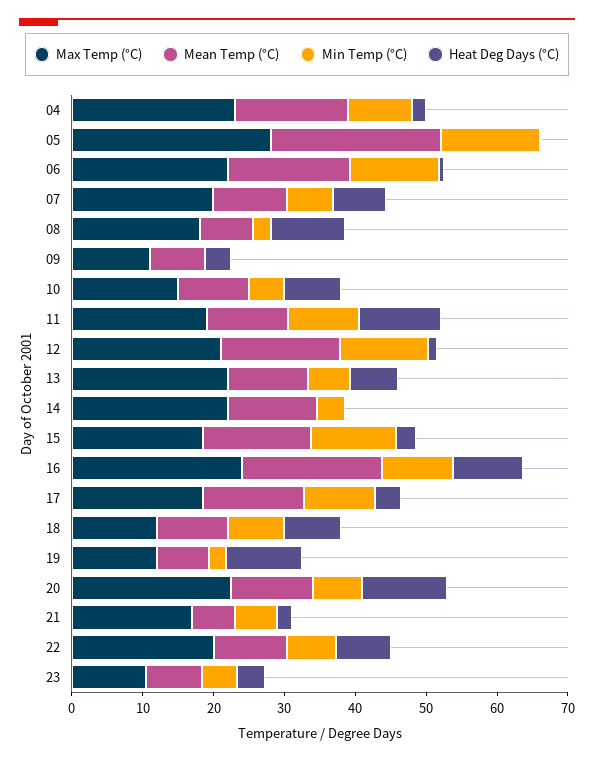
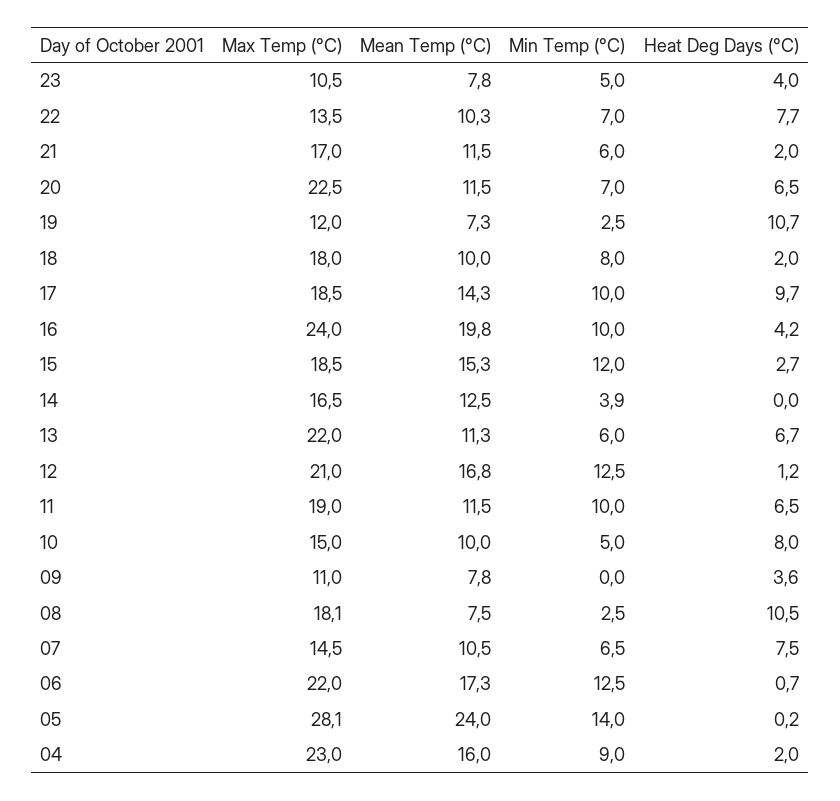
  {
    "Max Temp (°C)": {
      "04": 23,
      "05": 28.1,
      "06": 22,
-     "07": 20,
+     "07": 14.5,
      "08": 18.1,
      "09": 11,
      "10": 15,
      "11": 19,
      "12": 21,
      "13": 22,
-     "14": 22,
+     "14": 16.5,
      "15": 18.5,
      "16": 24,
      "17": 18.5,
-     "18": 12,
+     "18": 18,
      "19": 12,
      "20": 22.5,
      "21": 17,
-     "22": 20,
+     "22": 13.5,
      "23": 10.5
    },
    "Mean Temp (°C)": {
      "04": 16,
      "05": 24,
      "06": 17.3,
      "07": 10.5,
      "08": 7.5,
      "09": 7.8,
      "10": 10,
      "11": 11.5,
      "12": 16.8,
      "13": 11.3,
      "14": 12.5,
      "15": 15.3,
      "16": 19.8,
      "17": 14.3,
      "18": 10,
      "19": 7.3,
      "20": 11.5,
-     "21": 6,
+     "21": 11.5,
      "22": 10.3,
      "23": 7.8
    },
    "Min Temp (°C)": {
      "04": 9,
      "05": 14,
      "06": 12.5,
      "07": 6.5,
      "08": 2.5,
      "09": 0,
      "10": 5,
      "11": 10,
      "12": 12.5,
      "13": 6,
      "14": 3.9,
      "15": 12,
      "16": 10,
      "17": 10,
      "18": 8,
      "19": 2.5,
      "20": 7,
      "21": 6,
      "22": 7,
      "23": 5
    },
    "Heat Deg Days (°C)": {
      "04": 2,
      "05": 0.2,
      "06": 0.7,
      "07": 7.5,
      "08": 10.5,
      "09": 3.6,
      "10": 8,
-     "11": 12,
+     "11": 6.5,
      "12": 1.2,
      "13": 6.7,
      "14": 0,
      "15": 2.7,
-     "16": 10,
+     "16": 4.2,
-     "17": 4,
+     "17": 9.7,
-     "18": 8,
+     "18": 2,
      "19": 10.7,
-     "20": 12,
+     "20": 6.5,
      "21": 2,
      "22": 7.7,
      "23": 4
    }
  }

